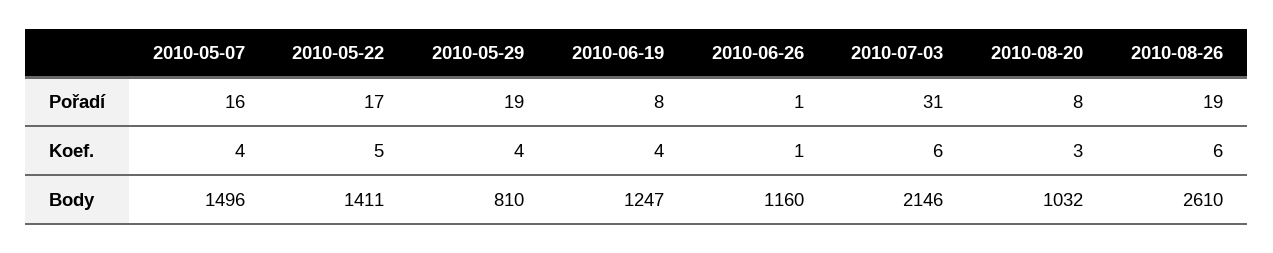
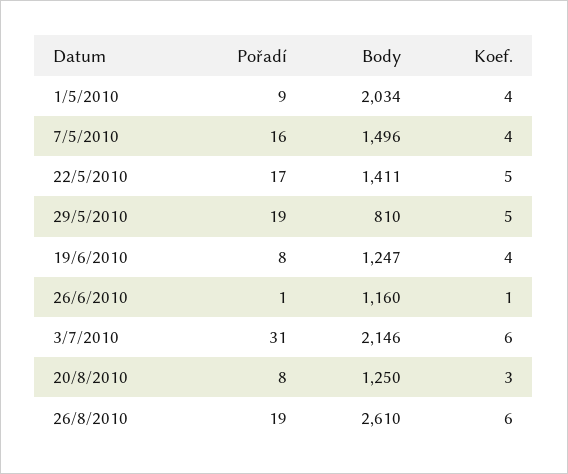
  {
    "2010-05-07": {
      "Pořadí": 16,
      "Koef.": 4,
      "Body": 1496
    },
    "2010-05-22": {
      "Pořadí": 17,
      "Koef.": 5,
      "Body": 1411
    },
    "2010-05-29": {
      "Pořadí": 19,
-     "Koef.": 4,
+     "Koef.": 5,
      "Body": 810
    },
    "2010-06-19": {
      "Pořadí": 8,
      "Koef.": 4,
      "Body": 1247
    },
    "2010-06-26": {
      "Pořadí": 1,
      "Koef.": 1,
      "Body": 1160
    },
    "2010-07-03": {
      "Pořadí": 31,
      "Koef.": 6,
      "Body": 2146
    },
    "2010-08-20": {
      "Pořadí": 8,
      "Koef.": 3,
-     "Body": 1032
+     "Body": 1250
    },
    "2010-08-26": {
      "Pořadí": 19,
      "Koef.": 6,
      "Body": 2610
-   }
+   },
+   "1/5/2010": {
+     "Pořadí": 9,
+     "Body": 2034,
+     "Koef.": 4
+   }
  }

